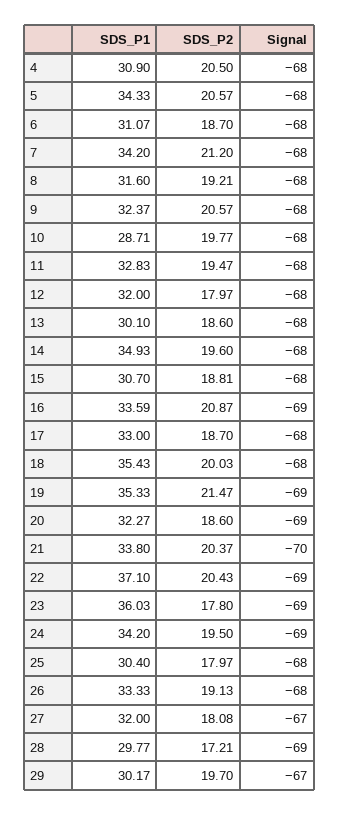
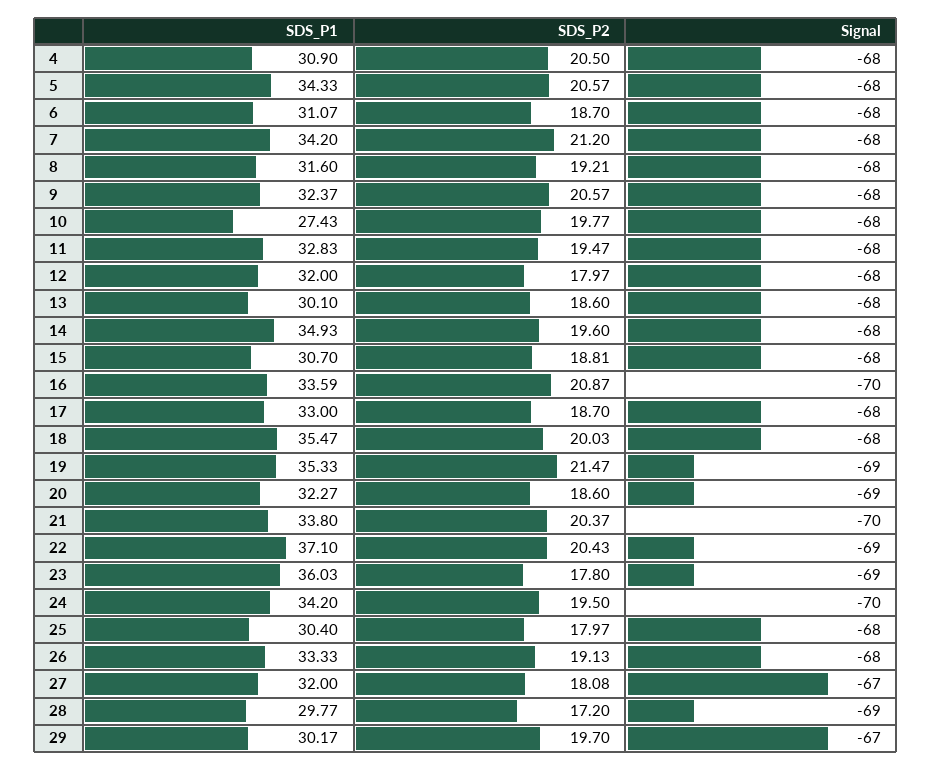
  {
    "SDS_P1": {
      "4": 30.9,
      "5": 34.33,
      "6": 31.07,
      "7": 34.2,
      "8": 31.6,
      "9": 32.37,
-     "10": 28.71,
+     "10": 27.43,
      "11": 32.83,
      "12": 32,
      "13": 30.1,
      "14": 34.93,
      "15": 30.7,
      "16": 33.59,
      "17": 33,
-     "18": 35.43,
+     "18": 35.47,
      "19": 35.33,
      "20": 32.27,
      "21": 33.8,
      "22": 37.1,
      "23": 36.03,
      "24": 34.2,
      "25": 30.4,
      "26": 33.33,
      "27": 32,
      "28": 29.77,
      "29": 30.17
    },
    "SDS_P2": {
      "4": 20.5,
      "5": 20.57,
      "6": 18.7,
      "7": 21.2,
      "8": 19.21,
      "9": 20.57,
      "10": 19.77,
      "11": 19.47,
      "12": 17.97,
      "13": 18.6,
      "14": 19.6,
      "15": 18.81,
      "16": 20.87,
      "17": 18.7,
      "18": 20.03,
      "19": 21.47,
      "20": 18.6,
      "21": 20.37,
      "22": 20.43,
      "23": 17.8,
      "24": 19.5,
      "25": 17.97,
      "26": 19.13,
      "27": 18.08,
-     "28": 17.21,
+     "28": 17.2,
      "29": 19.7
    },
    "Signal": {
      "4": -68,
      "5": -68,
      "6": -68,
      "7": -68,
      "8": -68,
      "9": -68,
      "10": -68,
      "11": -68,
      "12": -68,
      "13": -68,
      "14": -68,
      "15": -68,
-     "16": -69,
+     "16": -70,
      "17": -68,
      "18": -68,
      "19": -69,
      "20": -69,
      "21": -70,
      "22": -69,
      "23": -69,
-     "24": -69,
+     "24": -70,
      "25": -68,
      "26": -68,
      "27": -67,
      "28": -69,
      "29": -67
    }
  }

